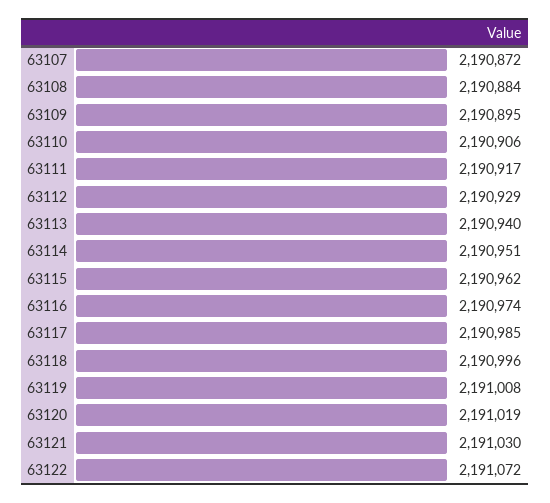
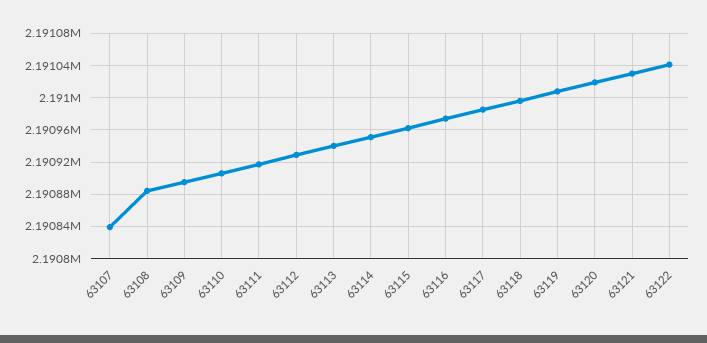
  {
-   "63107": 2190872,
+   "63107": 2190840,
    "63108": 2190884,
    "63109": 2190895,
    "63110": 2190906,
    "63111": 2190917,
    "63112": 2190929,
    "63113": 2190940,
    "63114": 2190951,
    "63115": 2190962,
    "63116": 2190974,
    "63117": 2190985,
    "63118": 2190996,
    "63119": 2191008,
    "63120": 2191019,
    "63121": 2191030,
-   "63122": 2191072
+   "63122": 2191040
  }

